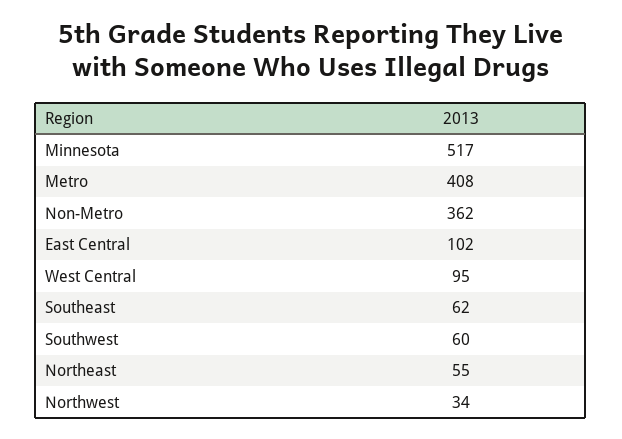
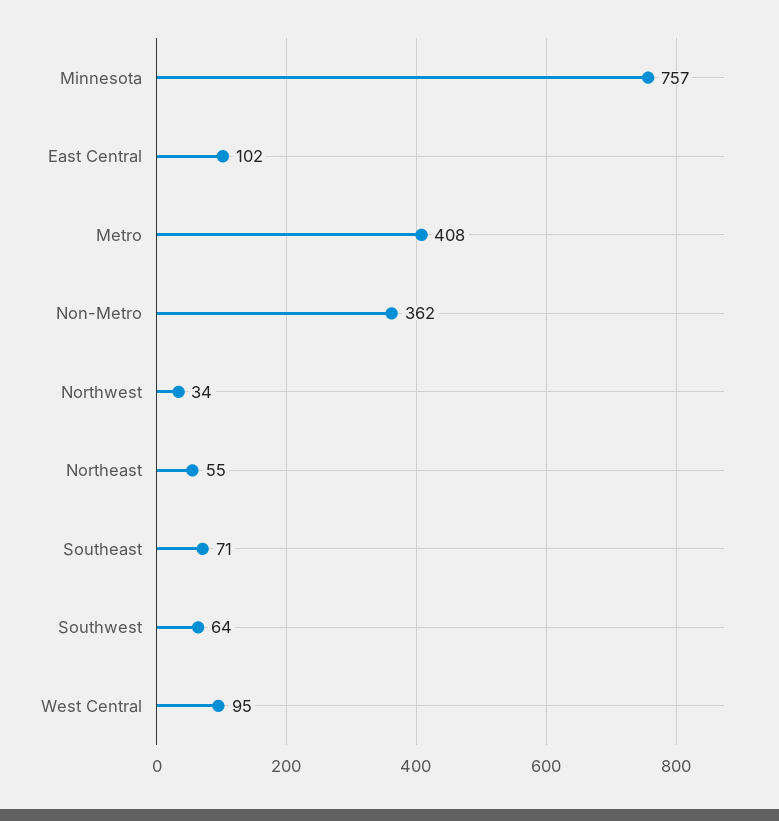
  {
-   "Minnesota": 517,
+   "Minnesota": 757,
    "Metro": 408,
    "Non-Metro": 362,
    "East Central": 102,
    "West Central": 95,
-   "Southeast": 62,
+   "Southeast": 71,
-   "Southwest": 60,
+   "Southwest": 64,
    "Northeast": 55,
    "Northwest": 34
  }

